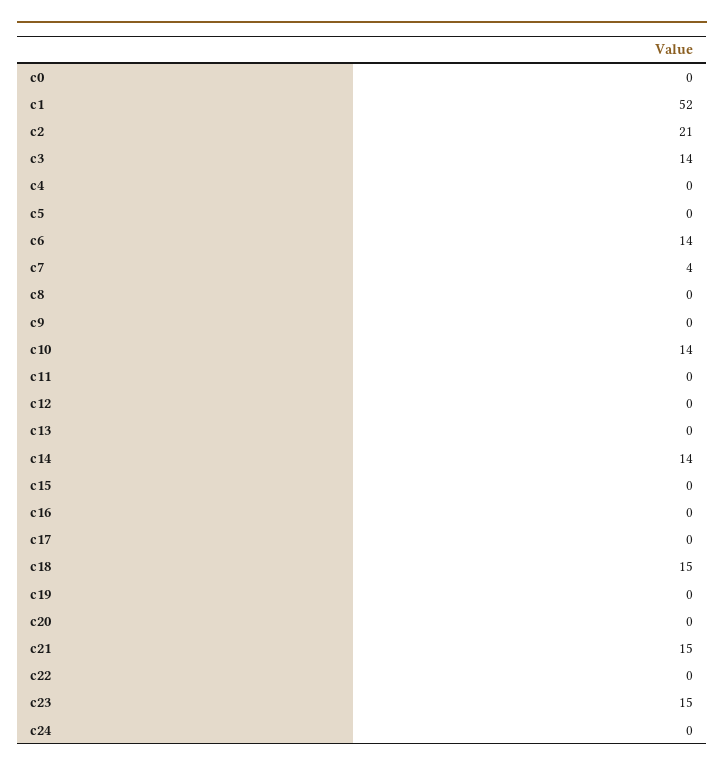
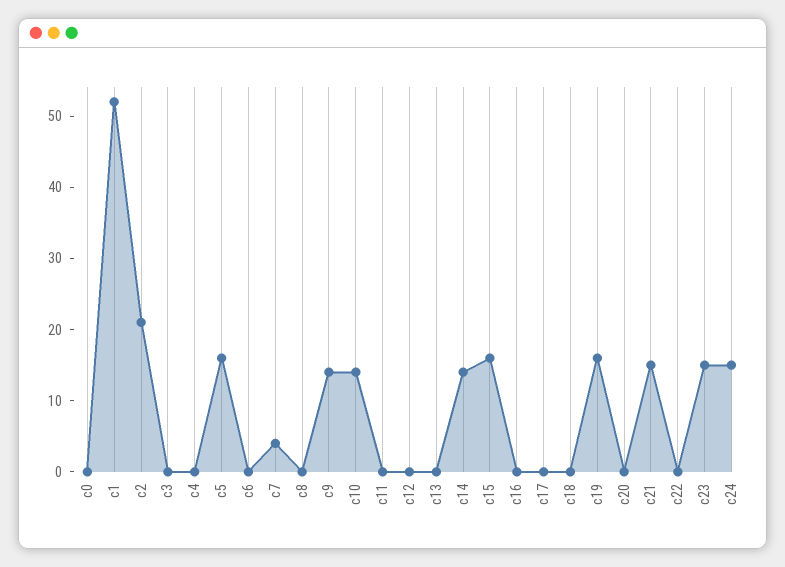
  {
    "c0": 0,
    "c1": 52,
    "c2": 21,
-   "c3": 14,
+   "c3": 0,
    "c4": 0,
-   "c5": 0,
+   "c5": 15,
-   "c6": 14,
+   "c6": 0,
    "c7": 4,
    "c8": 0,
-   "c9": 0,
+   "c9": 15,
    "c10": 14,
    "c11": 0,
    "c12": 0,
    "c13": 0,
    "c14": 14,
-   "c15": 0,
+   "c15": 15,
    "c16": 0,
    "c17": 0,
-   "c18": 15,
+   "c18": 0,
-   "c19": 0,
+   "c19": 15,
    "c20": 0,
    "c21": 15,
    "c22": 0,
    "c23": 15,
-   "c24": 0
+   "c24": 15
  }

